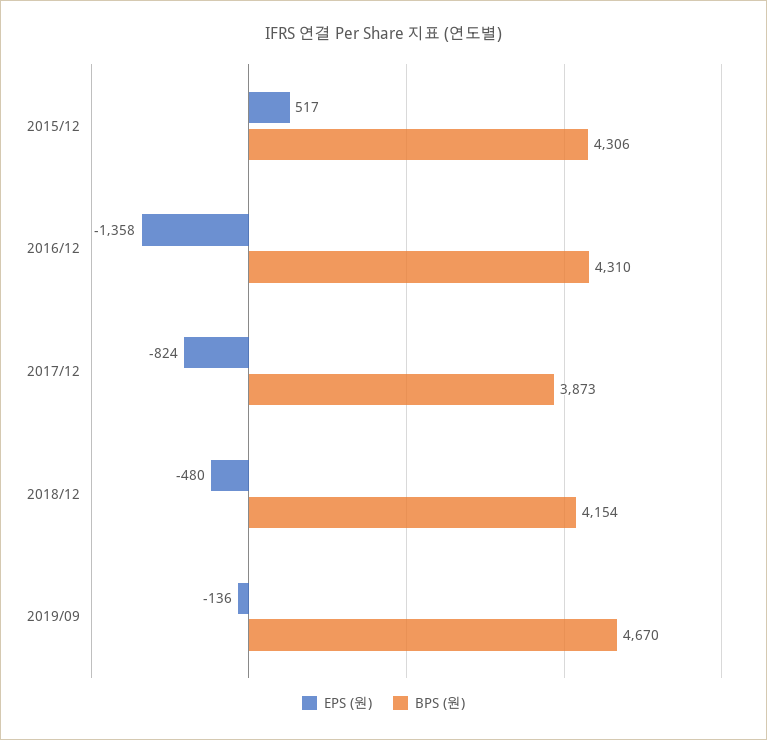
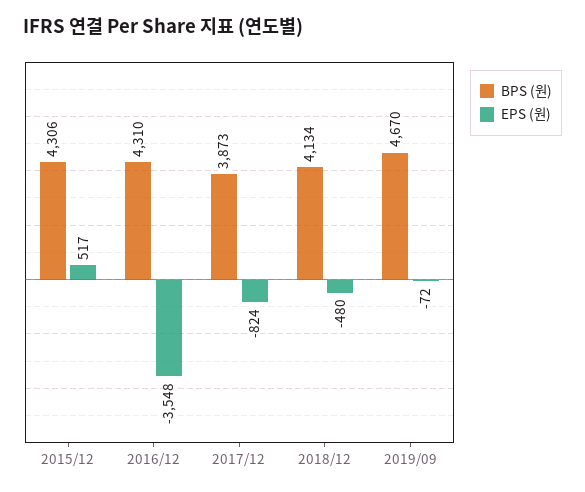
  {
    "EPS (원)": {
      "2015/12": 517,
-     "2016/12": -1358,
+     "2016/12": -3548,
      "2017/12": -824,
      "2018/12": -480,
-     "2019/09": -136
+     "2019/09": -72
    },
    "BPS (원)": {
      "2015/12": 4306,
      "2016/12": 4310,
      "2017/12": 3873,
-     "2018/12": 4154,
+     "2018/12": 4134,
      "2019/09": 4670
    }
  }

